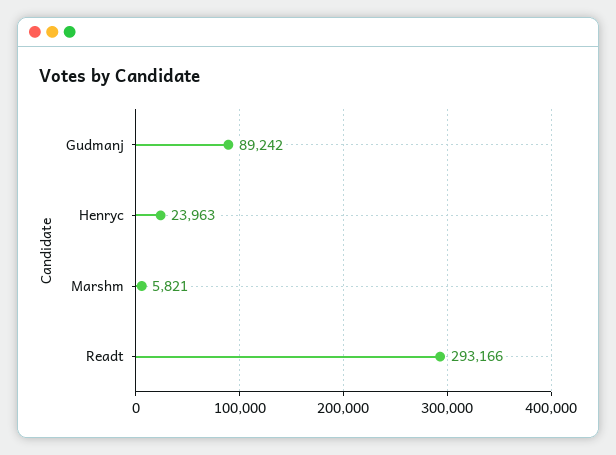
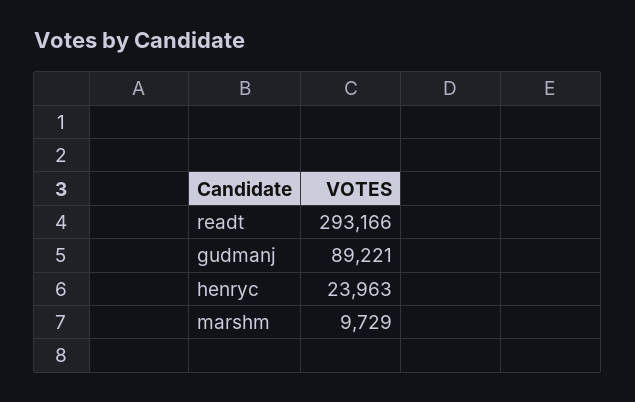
  {
-   "Gudmanj": 89242,
+   "Gudmanj": 89221,
    "Henryc": 23963,
-   "Marshm": 5821,
+   "Marshm": 9729,
    "Readt": 293166
  }

